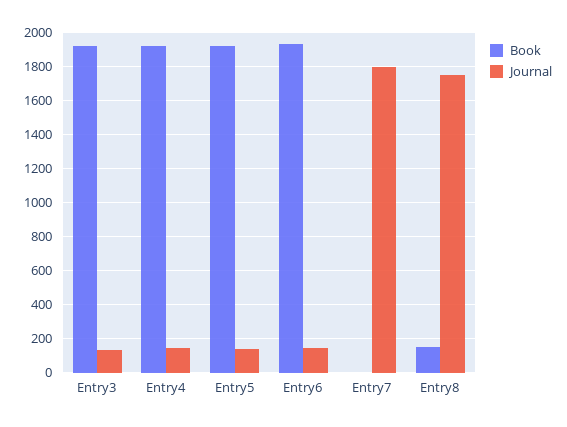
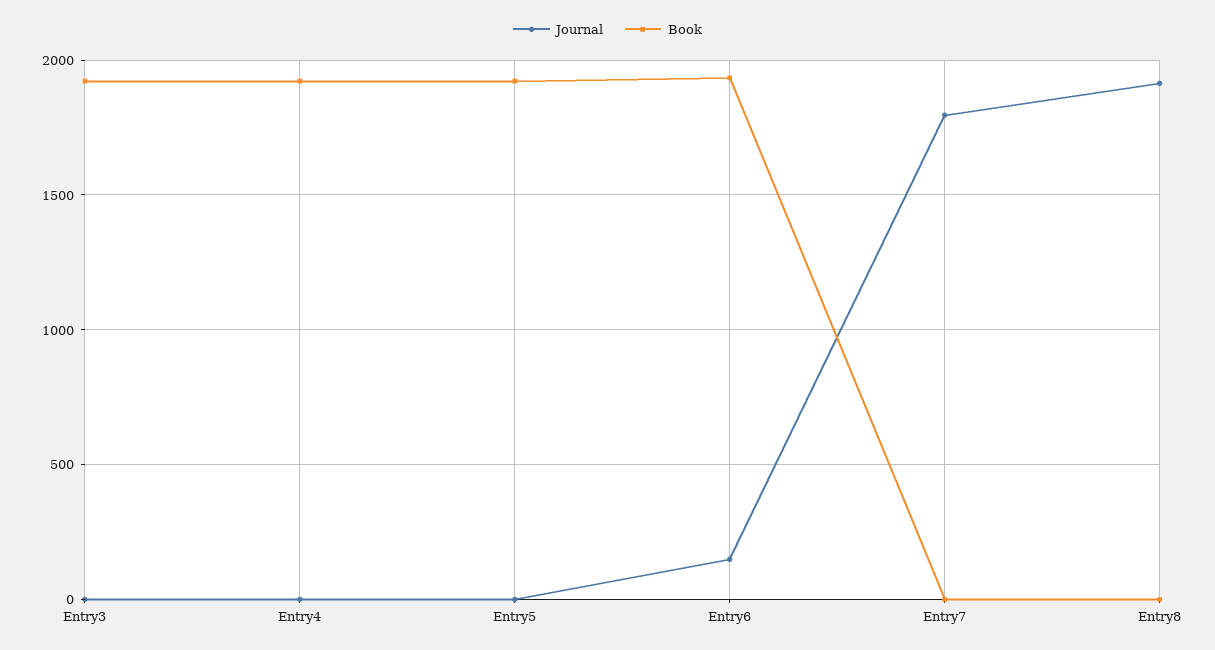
  {
    "Book": {
      "Entry3": 1900,
      "Entry4": 1900,
      "Entry5": 1900,
      "Entry6": 1950,
      "Entry7": 0,
-     "Entry8": 150
+     "Entry8": 0
    },
    "Journal": {
-     "Entry3": 150,
+     "Entry3": 0,
-     "Entry4": 150,
+     "Entry4": 0,
-     "Entry5": 150,
+     "Entry5": 0,
      "Entry6": 150,
      "Entry7": 1800,
-     "Entry8": 1750
+     "Entry8": 1900
    }
  }

